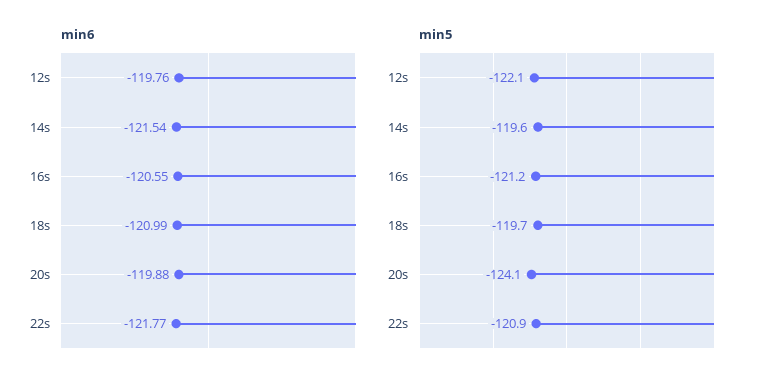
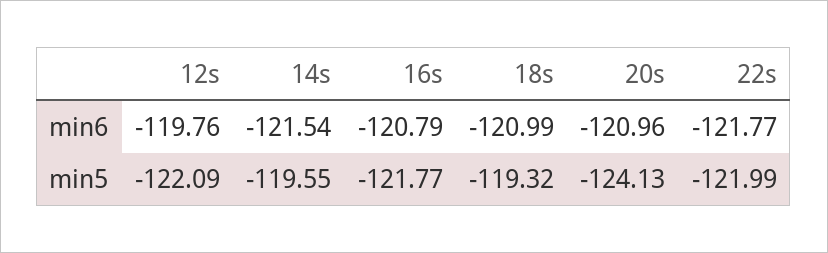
  {
    "min6": {
      "12s": -119.76,
      "14s": -121.54,
-     "16s": -120.55,
+     "16s": -120.79,
      "18s": -120.99,
-     "20s": -119.88,
+     "20s": -120.96,
      "22s": -121.77
    },
    "min5": {
      "12s": -122.09,
      "14s": -119.55,
-     "16s": -121.2,
+     "16s": -121.77,
-     "18s": -119.7,
+     "18s": -119.32,
      "20s": -124.13,
-     "22s": -120.9
+     "22s": -121.99
    }
  }

